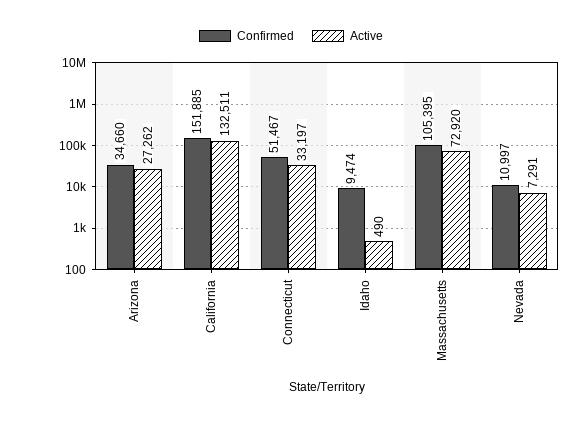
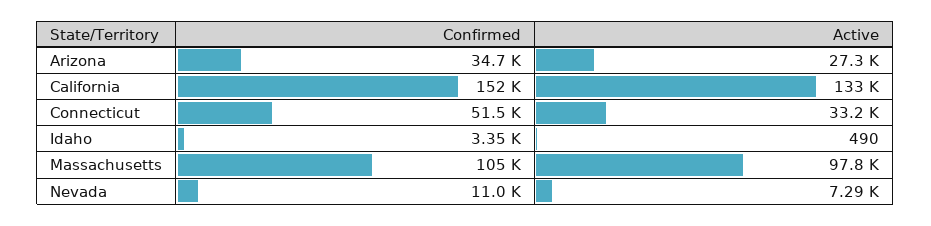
  {
    "Confirmed": {
      "Arizona": 34660,
      "California": 151885,
      "Connecticut": 51467,
-     "Idaho": 9474,
+     "Idaho": 3350,
      "Massachusetts": 105395,
      "Nevada": 10997
    },
    "Active": {
      "Arizona": 27262,
      "California": 132511,
      "Connecticut": 33197,
      "Idaho": 490,
-     "Massachusetts": 72920,
+     "Massachusetts": 97800,
      "Nevada": 7291
    }
  }

